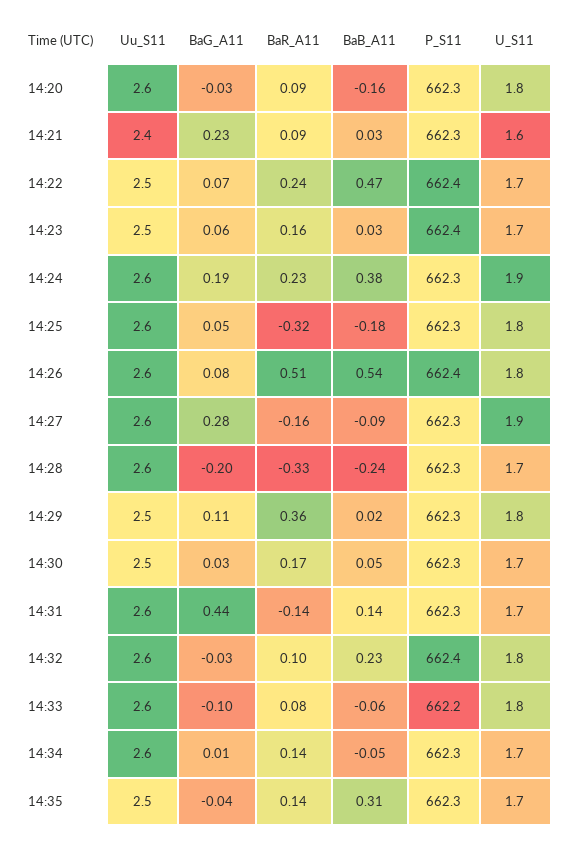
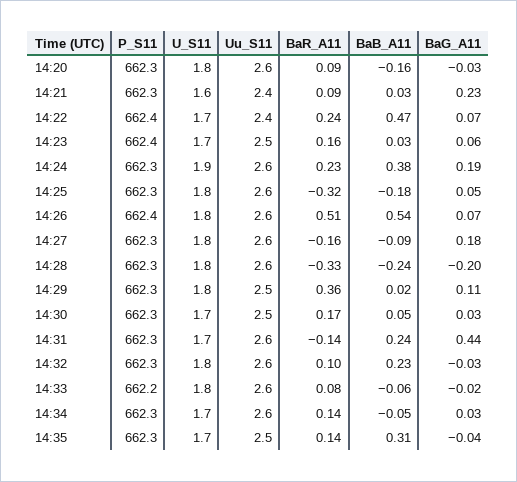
  {
    "Uu_S11": {
      "14:20": 2.6,
      "14:21": 2.4,
-     "14:22": 2.5,
+     "14:22": 2.4,
      "14:23": 2.5,
      "14:24": 2.6,
      "14:25": 2.6,
      "14:26": 2.6,
      "14:27": 2.6,
      "14:28": 2.6,
      "14:29": 2.5,
      "14:30": 2.5,
      "14:31": 2.6,
      "14:32": 2.6,
      "14:33": 2.6,
      "14:34": 2.6,
      "14:35": 2.5
    },
    "BaG_A11": {
      "14:20": -0.03,
      "14:21": 0.23,
      "14:22": 0.07,
      "14:23": 0.06,
      "14:24": 0.19,
      "14:25": 0.05,
-     "14:26": 0.08,
+     "14:26": 0.07,
-     "14:27": 0.28,
+     "14:27": 0.18,
      "14:28": -0.2,
      "14:29": 0.11,
      "14:30": 0.03,
      "14:31": 0.44,
      "14:32": -0.03,
-     "14:33": -0.1,
+     "14:33": -0.02,
-     "14:34": 0.01,
+     "14:34": 0.03,
      "14:35": -0.04
    },
    "BaR_A11": {
      "14:20": 0.09,
      "14:21": 0.09,
      "14:22": 0.24,
      "14:23": 0.16,
      "14:24": 0.23,
      "14:25": -0.32,
      "14:26": 0.51,
      "14:27": -0.16,
      "14:28": -0.33,
      "14:29": 0.36,
      "14:30": 0.17,
      "14:31": -0.14,
      "14:32": 0.1,
      "14:33": 0.08,
      "14:34": 0.14,
      "14:35": 0.14
    },
    "BaB_A11": {
      "14:20": -0.16,
      "14:21": 0.03,
      "14:22": 0.47,
      "14:23": 0.03,
      "14:24": 0.38,
      "14:25": -0.18,
      "14:26": 0.54,
      "14:27": -0.09,
      "14:28": -0.24,
      "14:29": 0.02,
      "14:30": 0.05,
-     "14:31": 0.14,
+     "14:31": 0.24,
      "14:32": 0.23,
      "14:33": -0.06,
      "14:34": -0.05,
      "14:35": 0.31
    },
    "P_S11": {
      "14:20": 662.3,
      "14:21": 662.3,
      "14:22": 662.4,
      "14:23": 662.4,
      "14:24": 662.3,
      "14:25": 662.3,
      "14:26": 662.4,
      "14:27": 662.3,
      "14:28": 662.3,
      "14:29": 662.3,
      "14:30": 662.3,
      "14:31": 662.3,
-     "14:32": 662.4,
+     "14:32": 662.3,
      "14:33": 662.2,
      "14:34": 662.3,
      "14:35": 662.3
    },
    "U_S11": {
      "14:20": 1.8,
      "14:21": 1.6,
      "14:22": 1.7,
      "14:23": 1.7,
      "14:24": 1.9,
      "14:25": 1.8,
      "14:26": 1.8,
-     "14:27": 1.9,
+     "14:27": 1.8,
-     "14:28": 1.7,
+     "14:28": 1.8,
      "14:29": 1.8,
      "14:30": 1.7,
      "14:31": 1.7,
      "14:32": 1.8,
      "14:33": 1.8,
      "14:34": 1.7,
      "14:35": 1.7
    }
  }

